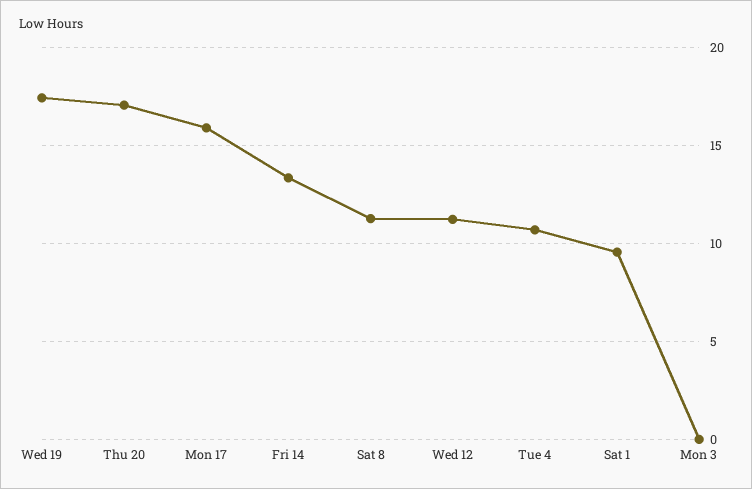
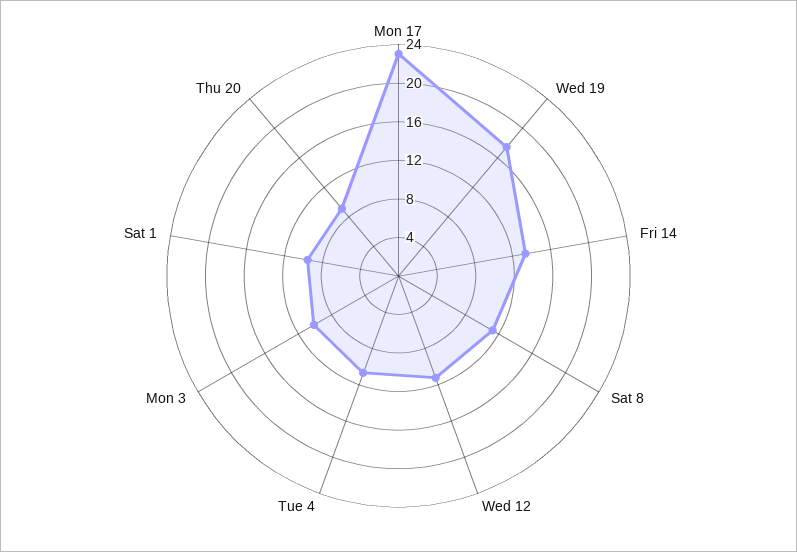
  {
    "Wed 19": 17.5,
-   "Thu 20": 17,
+   "Thu 20": 9,
-   "Mon 17": 16,
+   "Mon 17": 23,
    "Fri 14": 13.5,
    "Sat 8": 11.5,
    "Wed 12": 11,
    "Tue 4": 10.5,
    "Sat 1": 9.5,
-   "Mon 3": 0
+   "Mon 3": 10
  }

